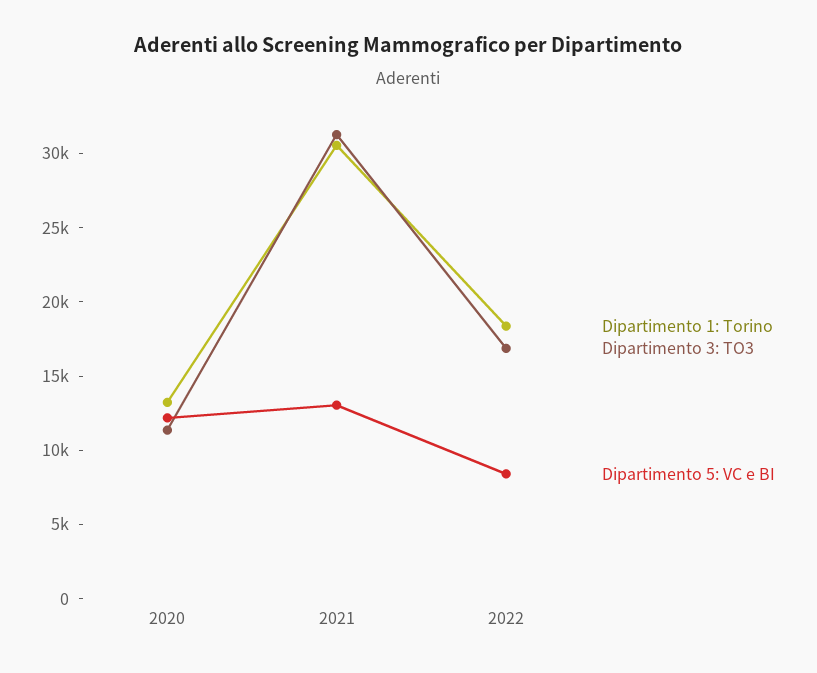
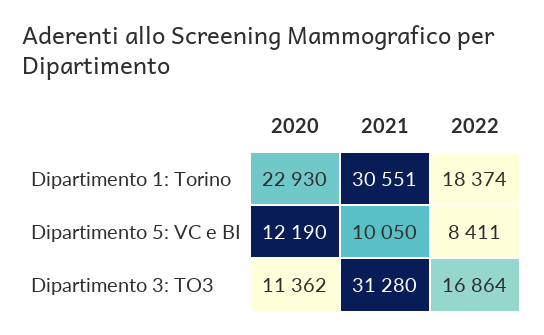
  {
    "Dipartimento 1: Torino": {
-     "2020": 13000,
+     "2020": 22930,
      "2021": 30551,
      "2022": 18374
    },
    "Dipartimento 3: TO3": {
      "2020": 11362,
      "2021": 31280,
      "2022": 16864
    },
    "Dipartimento 5: VC e BI": {
      "2020": 12190,
-     "2021": 13000,
+     "2021": 10050,
      "2022": 8411
    }
  }

